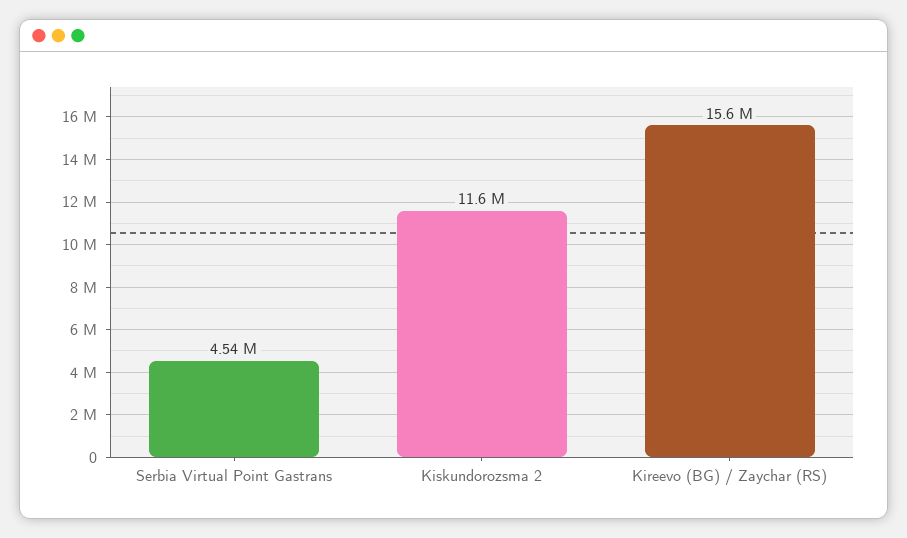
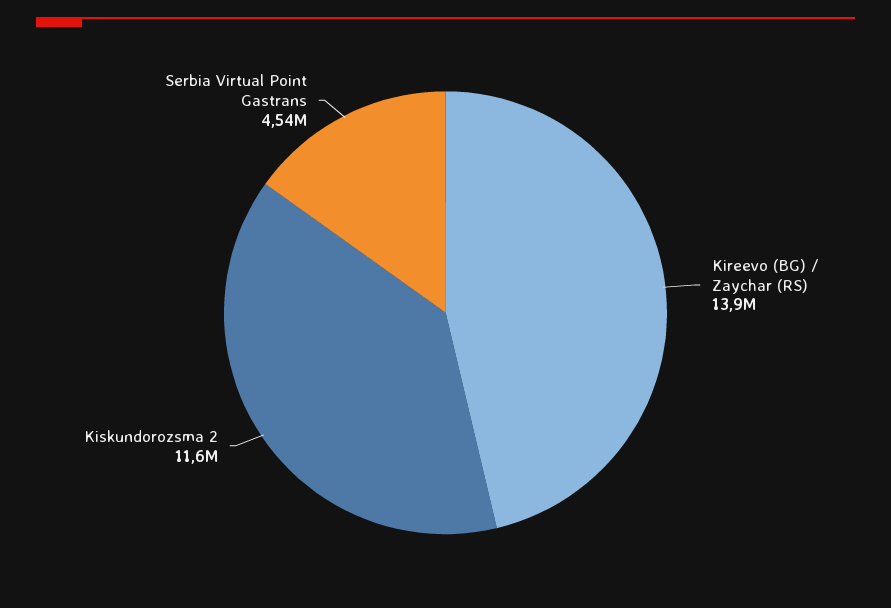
  {
    "Serbia Virtual Point Gastrans": 4540000,
    "Kiskundorozsma 2": 11600000,
-   "Kireevo (BG) / Zaychar (RS)": 15600000
+   "Kireevo (BG) / Zaychar (RS)": 13900000
  }

